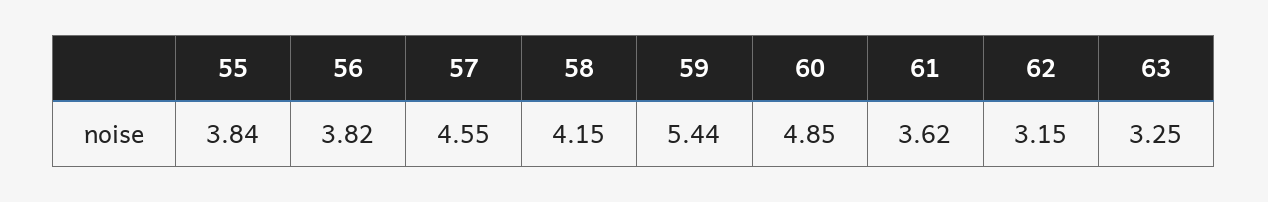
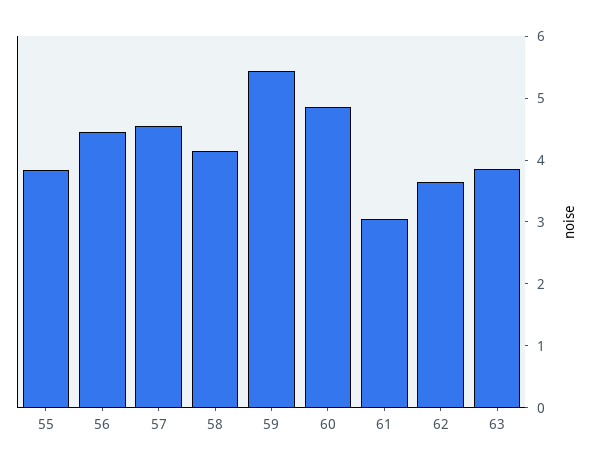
  {
    "55": 3.84,
-   "56": 3.82,
+   "56": 4.4,
    "57": 4.55,
    "58": 4.15,
    "59": 5.44,
    "60": 4.85,
-   "61": 3.62,
+   "61": 3,
-   "62": 3.15,
+   "62": 3.6,
-   "63": 3.25
+   "63": 3.8
  }

